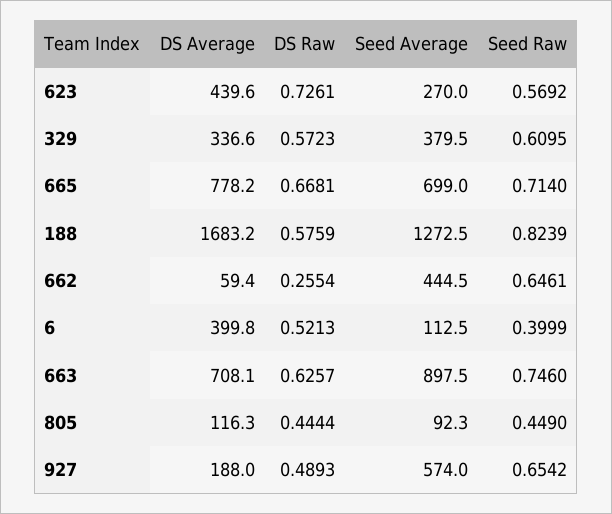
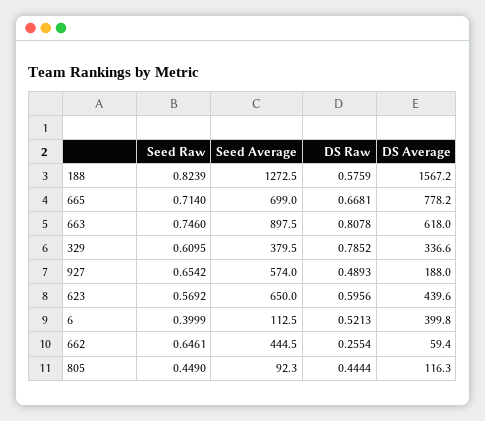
  {
    "DS Average": {
      "623": 439.6,
      "329": 336.6,
      "665": 778.2,
-     "188": 1683.2,
+     "188": 1567.2,
      "662": 59.4,
      "6": 399.8,
-     "663": 708.1,
+     "663": 618,
      "805": 116.3,
      "927": 188
    },
    "DS Raw": {
-     "623": 0.7261,
+     "623": 0.5956,
-     "329": 0.5723,
+     "329": 0.7852,
      "665": 0.6681,
      "188": 0.5759,
      "662": 0.2554,
      "6": 0.5213,
-     "663": 0.6257,
+     "663": 0.8078,
      "805": 0.4444,
      "927": 0.4893
    },
    "Seed Average": {
-     "623": 270,
+     "623": 650,
      "329": 379.5,
      "665": 699,
      "188": 1272.5,
      "662": 444.5,
      "6": 112.5,
      "663": 897.5,
      "805": 92.3,
      "927": 574
    },
    "Seed Raw": {
      "623": 0.5692,
      "329": 0.6095,
      "665": 0.714,
      "188": 0.8239,
      "662": 0.6461,
      "6": 0.3999,
      "663": 0.746,
      "805": 0.449,
      "927": 0.6542
    }
  }

